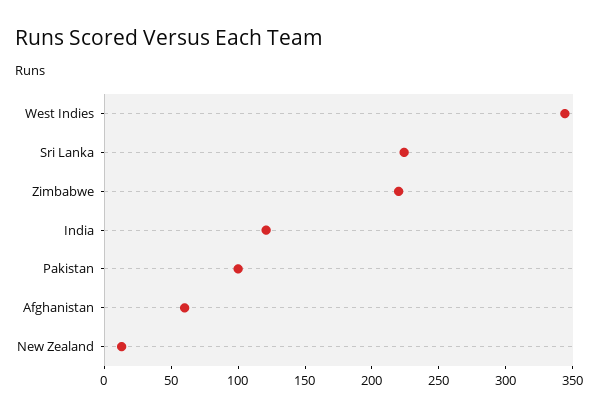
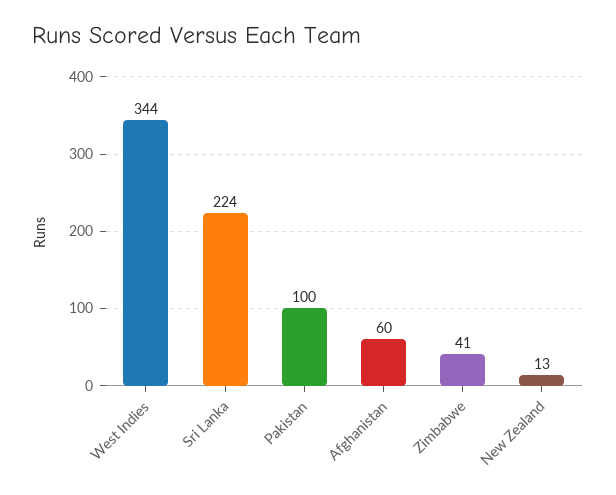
  {
    "West Indies": 344,
    "Sri Lanka": 224,
-   "Zimbabwe": 220,
+   "Zimbabwe": 41,
-   "India": 120,
    "Pakistan": 100,
    "Afghanistan": 60,
    "New Zealand": 13
  }

